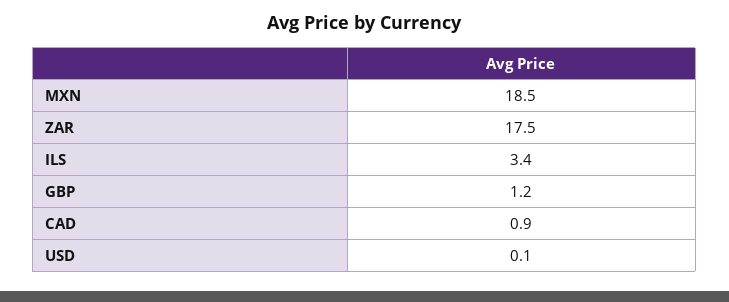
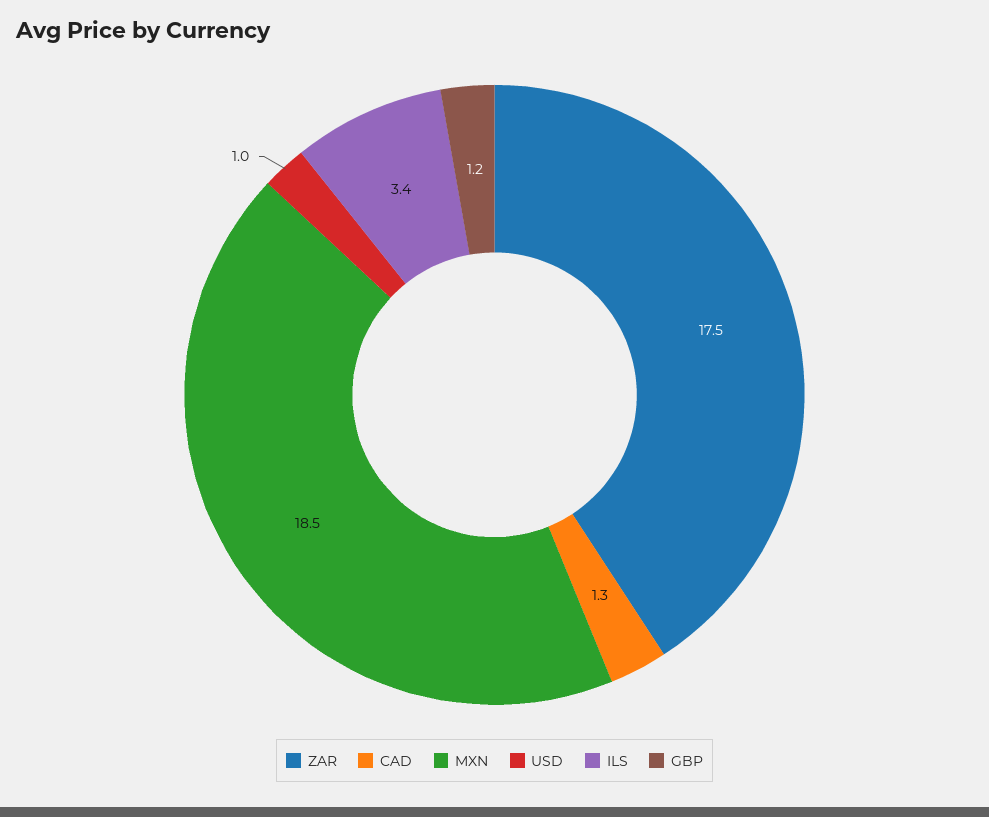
  {
    "MXN": 18.5,
    "ZAR": 17.5,
    "ILS": 3.4,
    "GBP": 1.2,
-   "CAD": 0.9,
+   "CAD": 1.3,
-   "USD": 0.1
+   "USD": 1
  }

